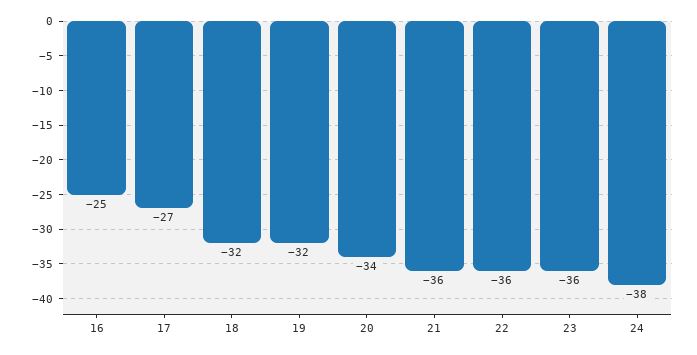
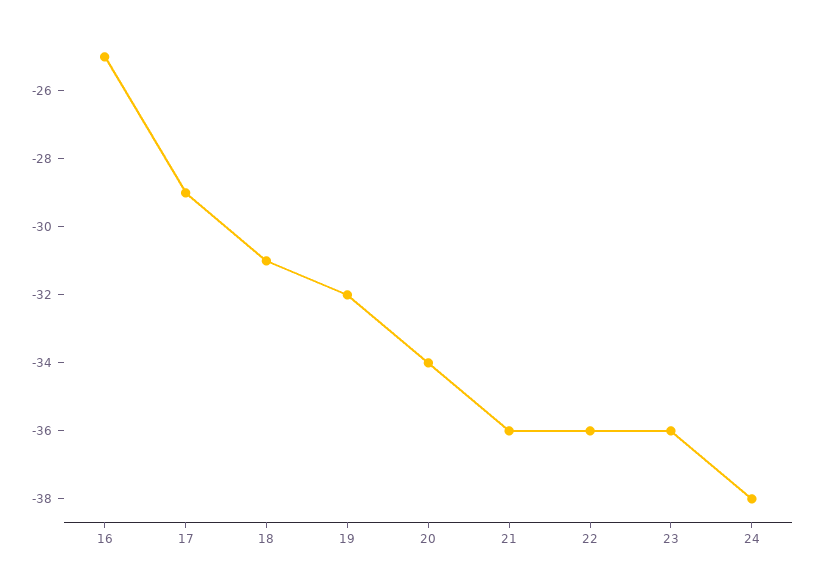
  {
    "16": -25,
-   "17": -27,
+   "17": -29,
-   "18": -32,
+   "18": -31,
    "19": -32,
    "20": -34,
    "21": -36,
    "22": -36,
    "23": -36,
    "24": -38
  }

